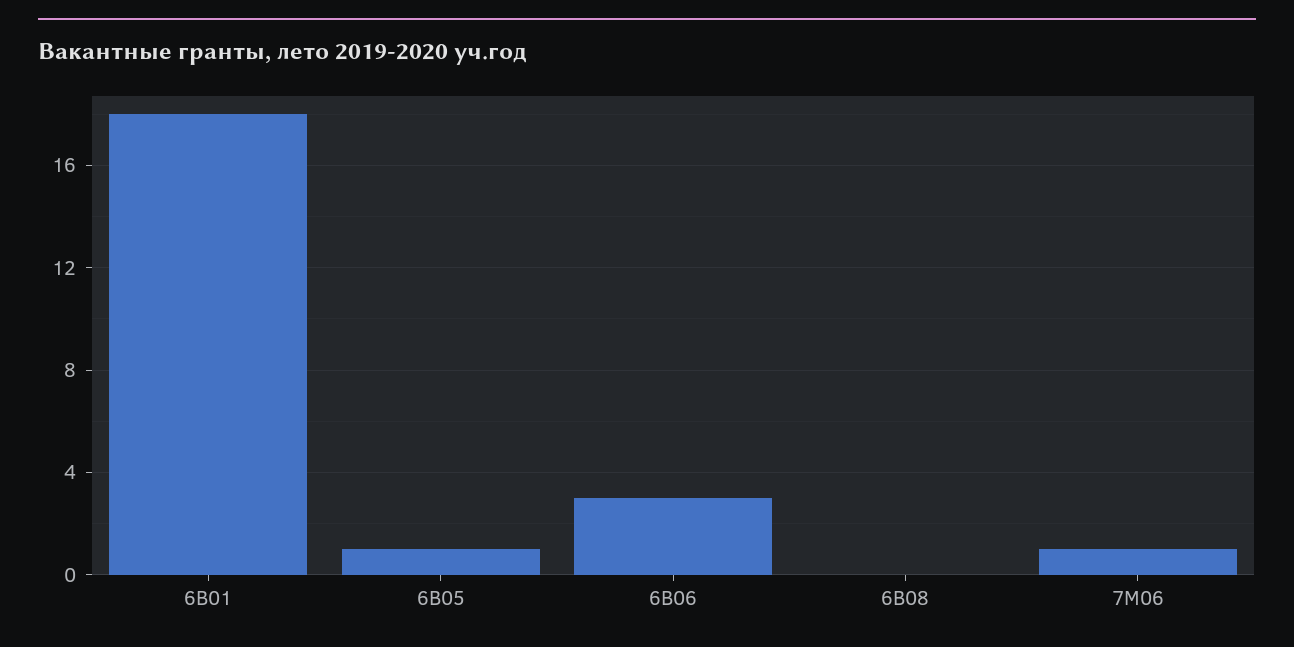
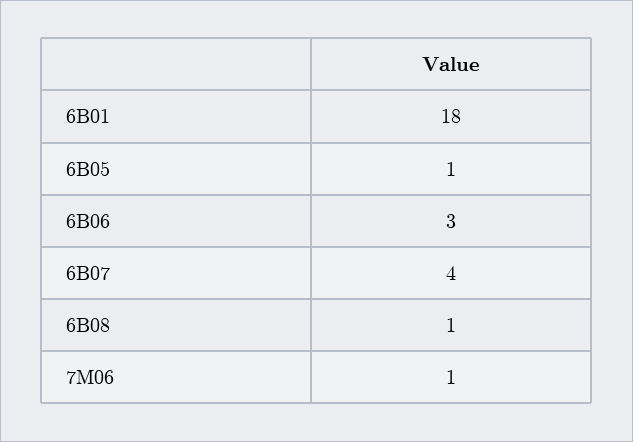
  {
    "6В01": 18,
    "6В05": 1,
    "6В06": 3,
-   "6В08": 0,
+   "6В08": 1,
-   "7М06": 1
+   "7М06": 1,
+   "6В07": 4
  }

